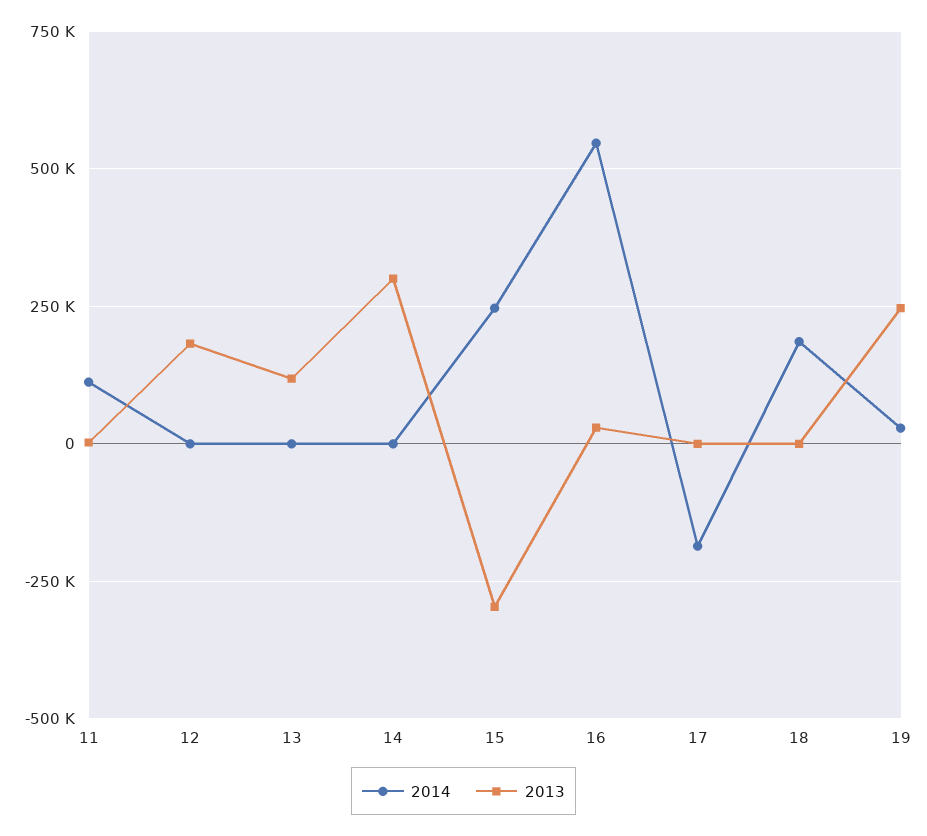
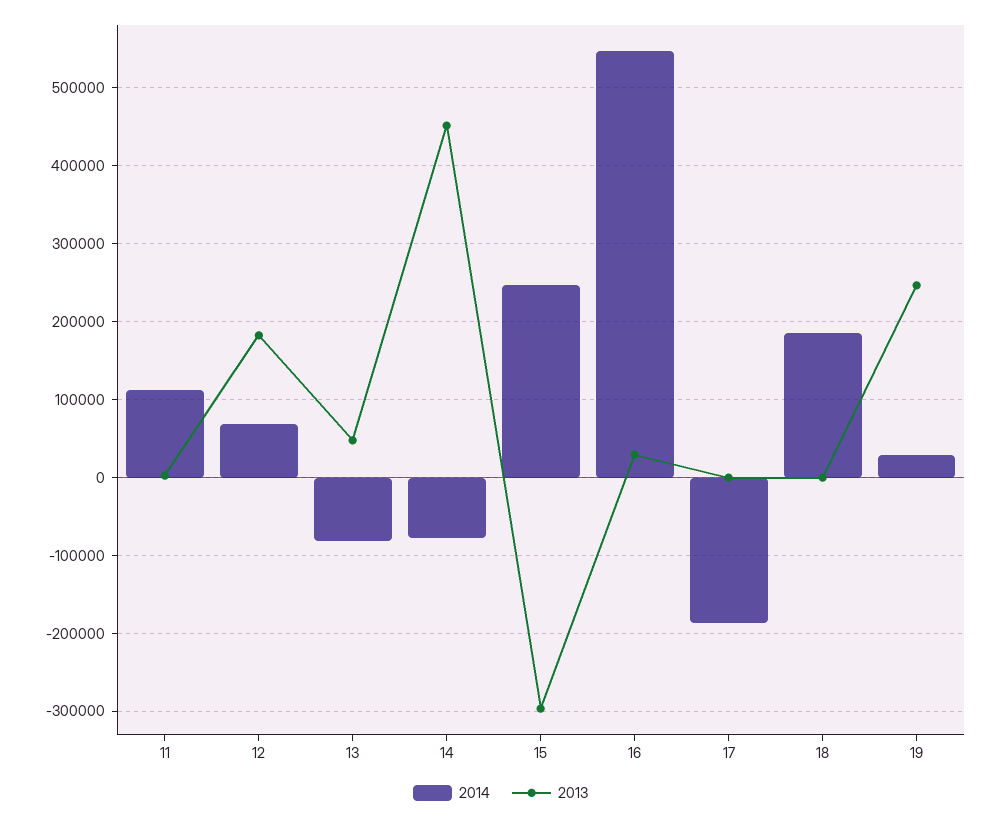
  {
    "2014": {
      "11": 110000,
-     "12": 0,
+     "12": 70000,
-     "13": 0,
+     "13": -80000,
-     "14": 0,
+     "14": -80000,
      "15": 250000,
      "16": 550000,
      "17": -190000,
      "18": 190000,
      "19": 30000
    },
    "2013": {
      "11": 0,
      "12": 180000,
-     "13": 125000,
+     "13": 50000,
-     "14": 300000,
+     "14": 450000,
      "15": -300000,
      "16": 30000,
      "17": 0,
      "18": 0,
      "19": 250000
    }
  }

